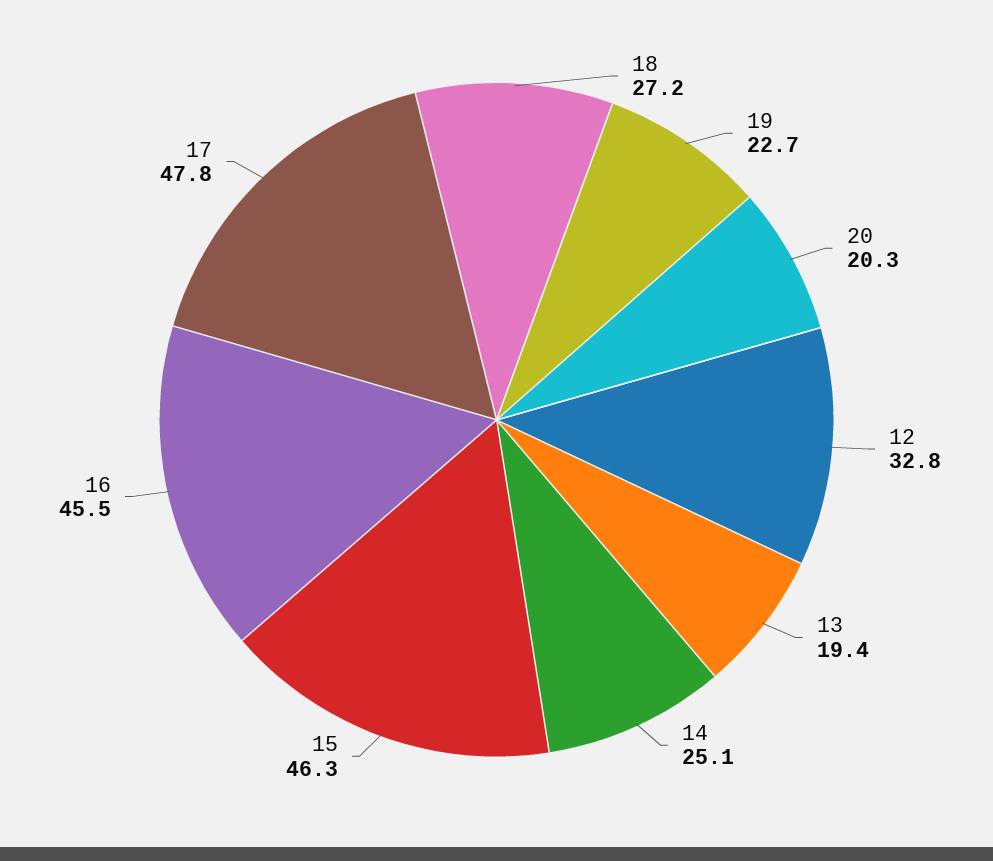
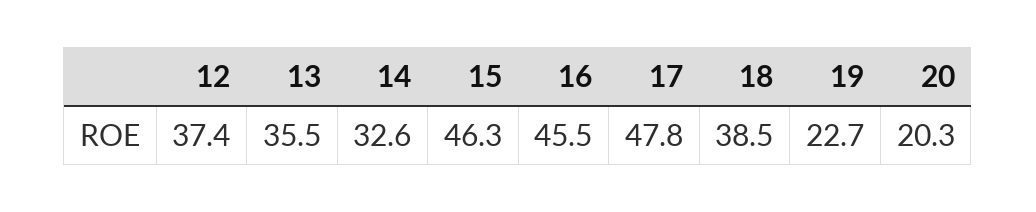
  {
-   "18": 27.2,
+   "18": 38.5,
    "19": 22.7,
    "20": 20.3,
-   "12": 32.8,
+   "12": 37.4,
-   "13": 19.4,
+   "13": 35.5,
-   "14": 25.1,
+   "14": 32.6,
    "15": 46.3,
    "16": 45.5,
    "17": 47.8
  }

